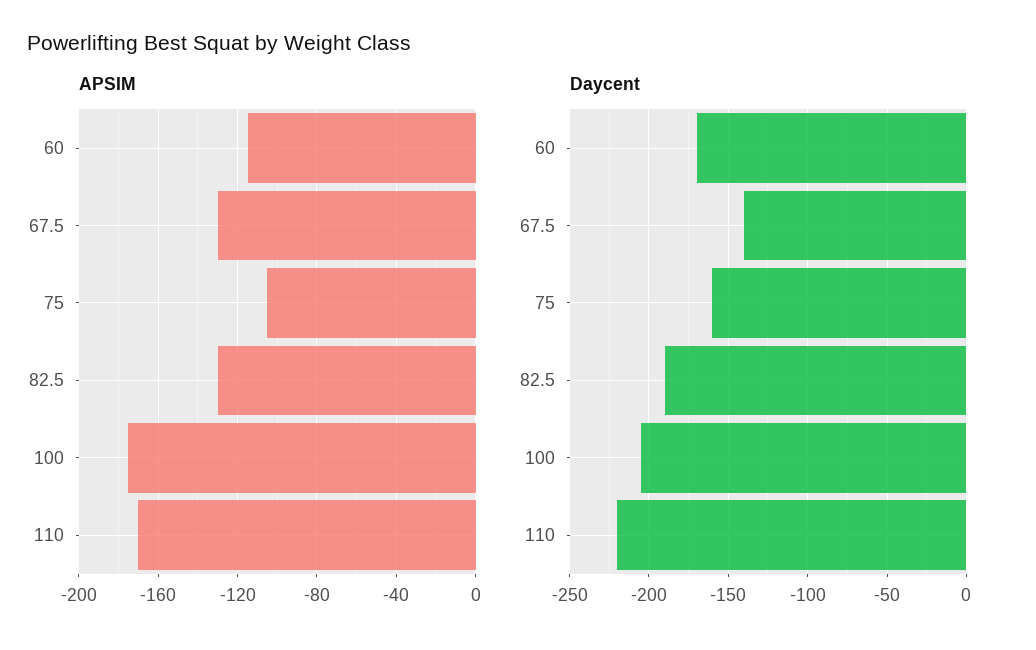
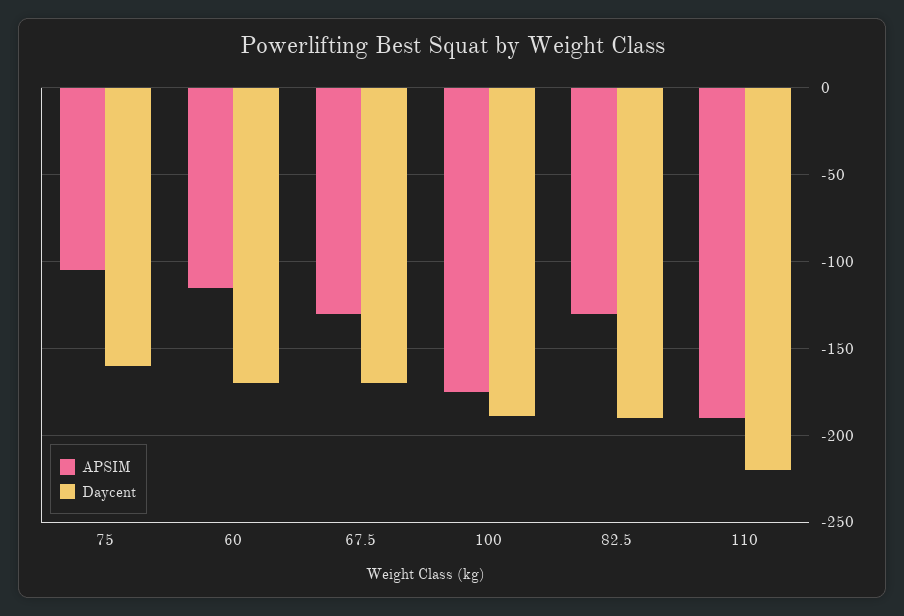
  {
    "APSIM": {
      "60": -115,
      "67.5": -130,
      "75": -105,
      "82.5": -130,
      "100": -175,
-     "110": -170
+     "110": -190
    },
    "Daycent": {
      "60": -170,
-     "67.5": -140,
+     "67.5": -170,
      "75": -160,
      "82.5": -190,
-     "100": -205,
+     "100": -190,
      "110": -220
    }
  }

